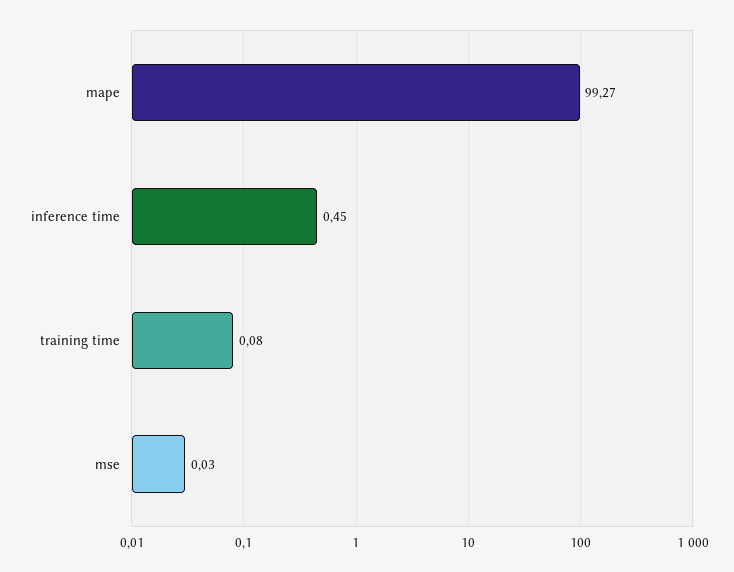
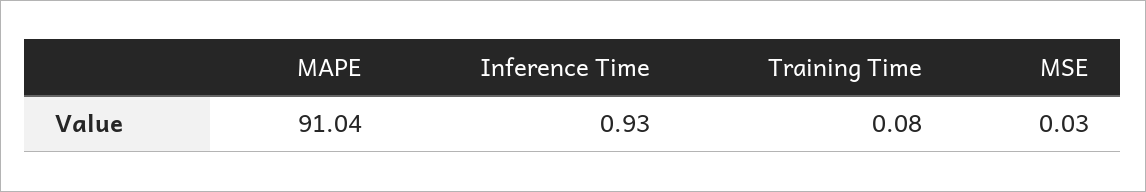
  {
-   "mape": 99.27,
+   "mape": 91.04,
-   "inference time": 0.45,
+   "inference time": 0.93,
    "training time": 0.08,
    "mse": 0.03
  }

